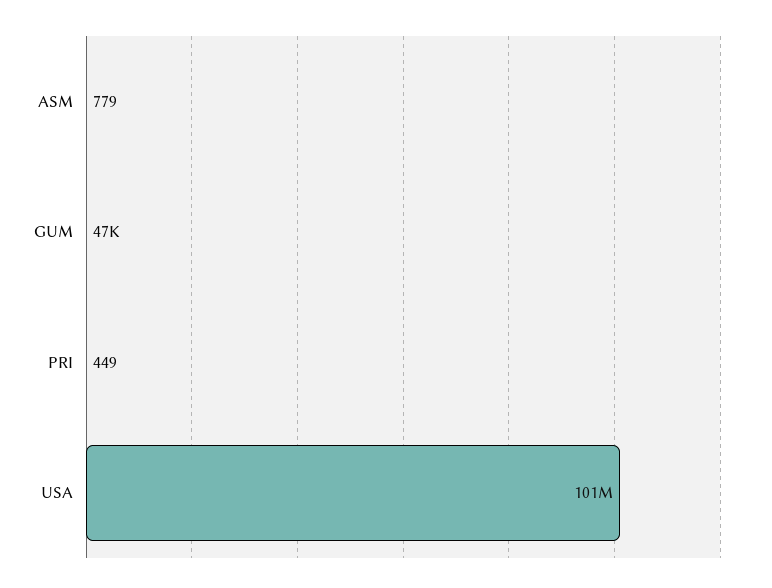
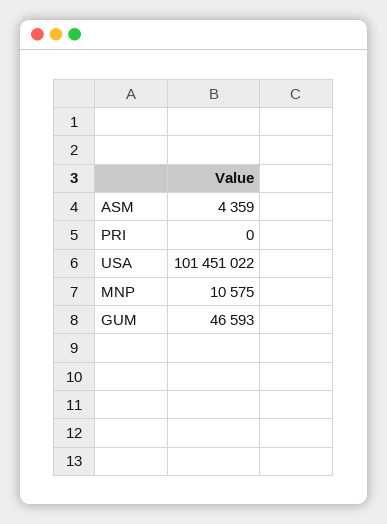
  {
-   "ASM": 779,
+   "ASM": 4359,
    "GUM": 46593,
-   "PRI": 449,
+   "PRI": 0,
-   "USA": 101451022
+   "USA": 101451022,
+   "MNP": 10575
  }

